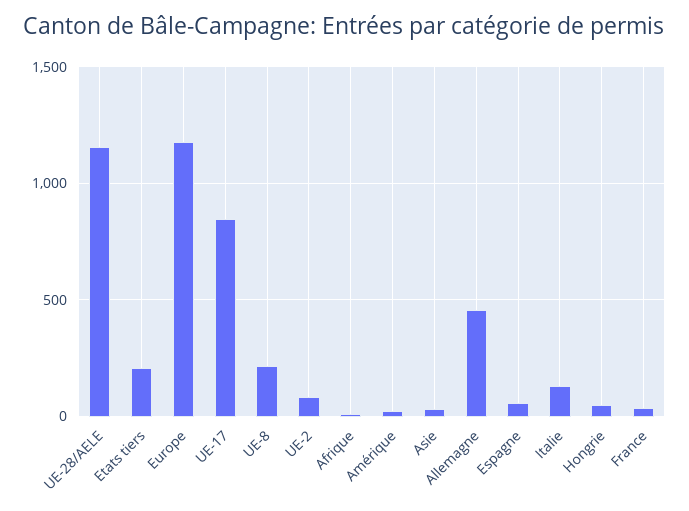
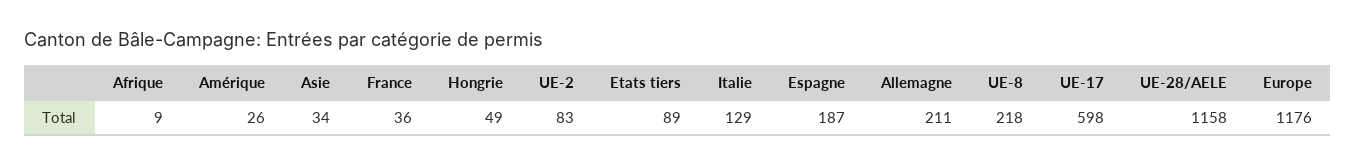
  {
    "UE-28/AELE": 1158,
-   "Etats tiers": 200,
+   "Etats tiers": 89,
    "Europe": 1176,
-   "UE-17": 850,
+   "UE-17": 598,
    "UE-8": 218,
    "UE-2": 83,
    "Afrique": 9,
    "Amérique": 26,
    "Asie": 34,
-   "Allemagne": 450,
+   "Allemagne": 211,
-   "Espagne": 50,
+   "Espagne": 187,
    "Italie": 129,
    "Hongrie": 49,
    "France": 36
  }

